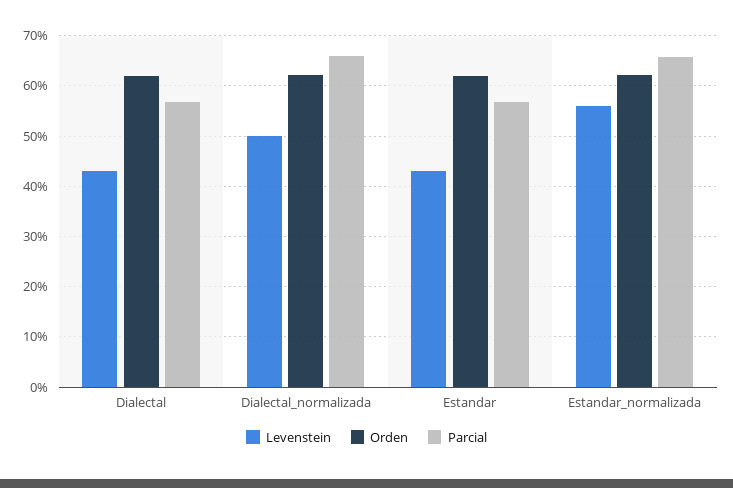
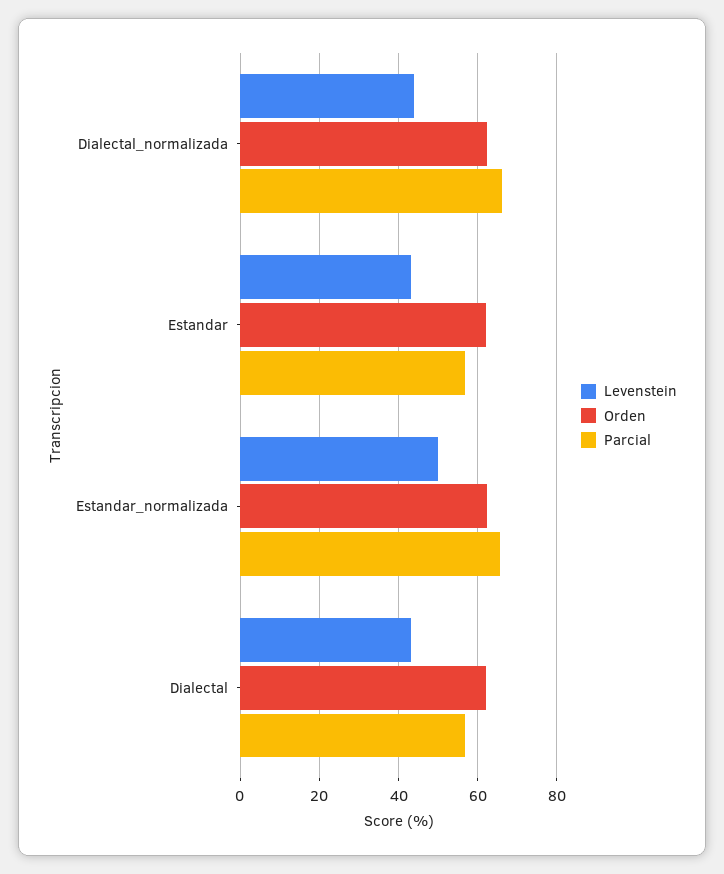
  {
    "Levenstein": {
      "Dialectal": 44,
-     "Dialectal_normalizada": 50,
+     "Dialectal_normalizada": 44,
      "Estandar": 44,
-     "Estandar_normalizada": 56
+     "Estandar_normalizada": 50
    },
    "Orden": {
      "Dialectal": 62,
      "Dialectal_normalizada": 62,
      "Estandar": 62,
      "Estandar_normalizada": 62
    },
    "Parcial": {
      "Dialectal": 56,
      "Dialectal_normalizada": 66,
      "Estandar": 56,
      "Estandar_normalizada": 66
    }
  }

